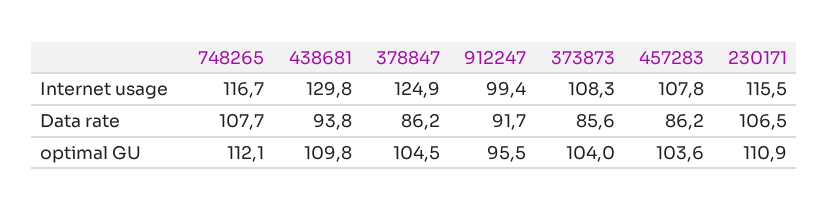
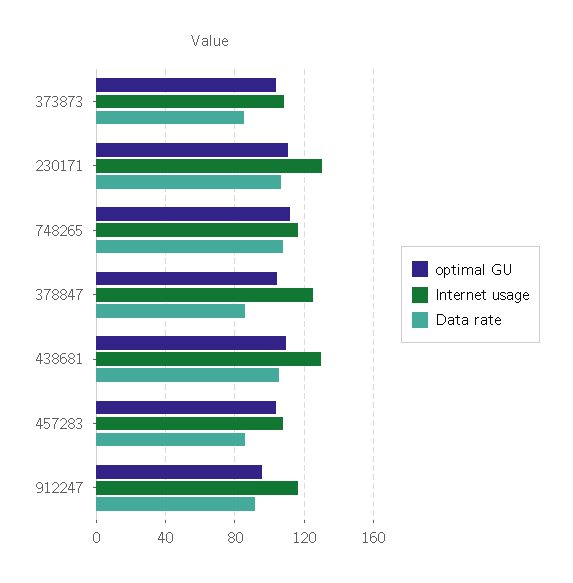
  {
    "Internet usage": {
      "748265": 116.7,
      "438681": 129.8,
      "378847": 124.9,
-     "912247": 99.4,
+     "912247": 115,
      "373873": 108.3,
      "457283": 107.8,
-     "230171": 115.5
+     "230171": 130
    },
    "Data rate": {
      "748265": 107.7,
-     "438681": 93.8,
+     "438681": 105,
      "378847": 86.2,
      "912247": 91.7,
      "373873": 85.6,
      "457283": 86.2,
      "230171": 106.5
    },
    "optimal GU": {
      "748265": 112.1,
      "438681": 109.8,
      "378847": 104.5,
      "912247": 95.5,
      "373873": 104,
      "457283": 103.6,
      "230171": 110.9
    }
  }

